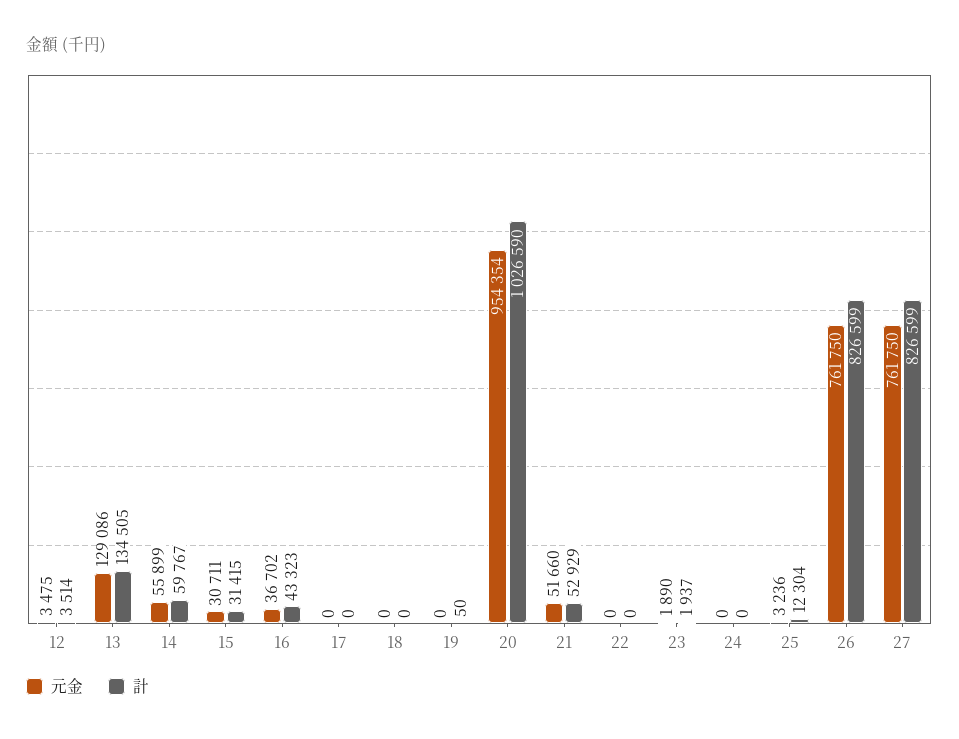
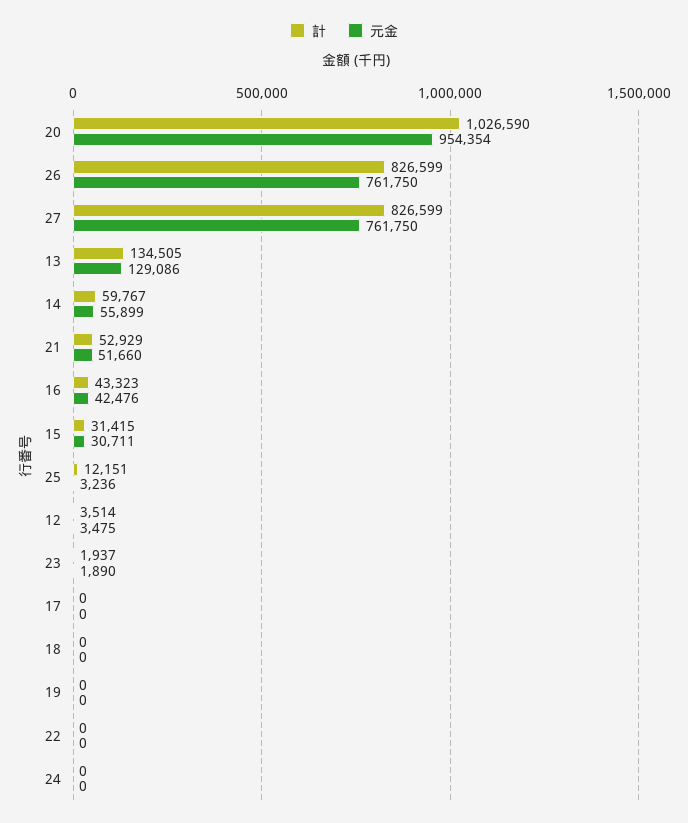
  {
    "元金": {
      "12": 3475,
      "13": 129086,
      "14": 55899,
      "15": 30711,
-     "16": 36702,
+     "16": 42476,
      "17": 0,
      "18": 0,
      "19": 0,
      "20": 954354,
      "21": 51660,
      "22": 0,
      "23": 1890,
      "24": 0,
      "25": 3236,
      "26": 761750,
      "27": 761750
    },
    "計": {
      "12": 3514,
      "13": 134505,
      "14": 59767,
      "15": 31415,
      "16": 43323,
      "17": 0,
      "18": 0,
-     "19": 50,
+     "19": 0,
      "20": 1026590,
      "21": 52929,
      "22": 0,
      "23": 1937,
      "24": 0,
-     "25": 12304,
+     "25": 12151,
      "26": 826599,
      "27": 826599
    }
  }

